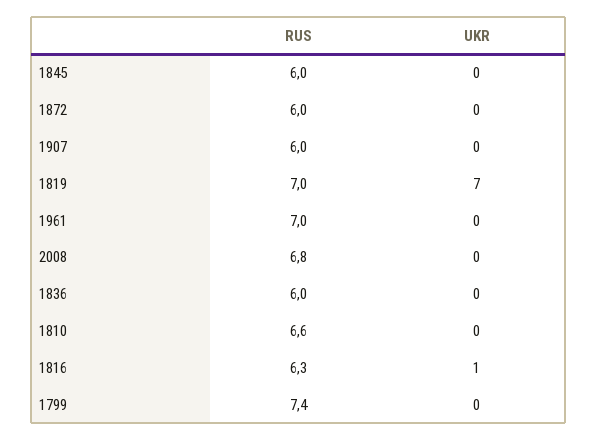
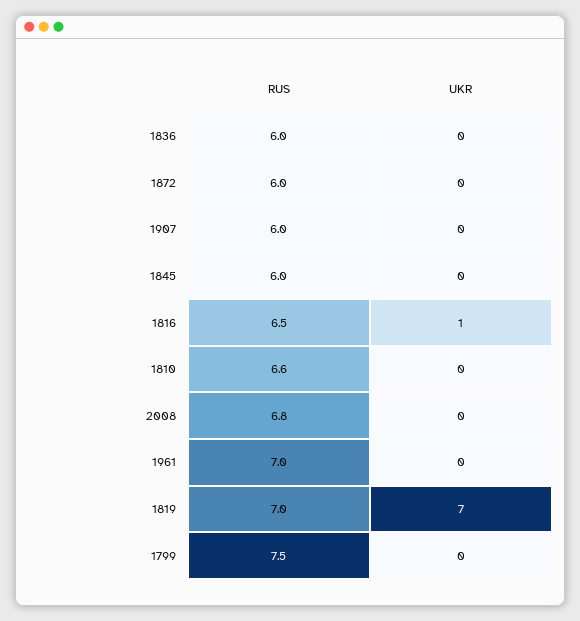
  {
    "RUS": {
      "1845": 6,
      "1872": 6,
      "1907": 6,
      "1819": 7,
      "1961": 7,
      "2008": 6.8,
      "1836": 6,
      "1810": 6.6,
-     "1816": 6.3,
+     "1816": 6.5,
-     "1799": 7.4
+     "1799": 7.5
    },
    "UKR": {
      "1845": 0,
      "1872": 0,
      "1907": 0,
      "1819": 7,
      "1961": 0,
      "2008": 0,
      "1836": 0,
      "1810": 0,
      "1816": 1,
      "1799": 0
    }
  }

